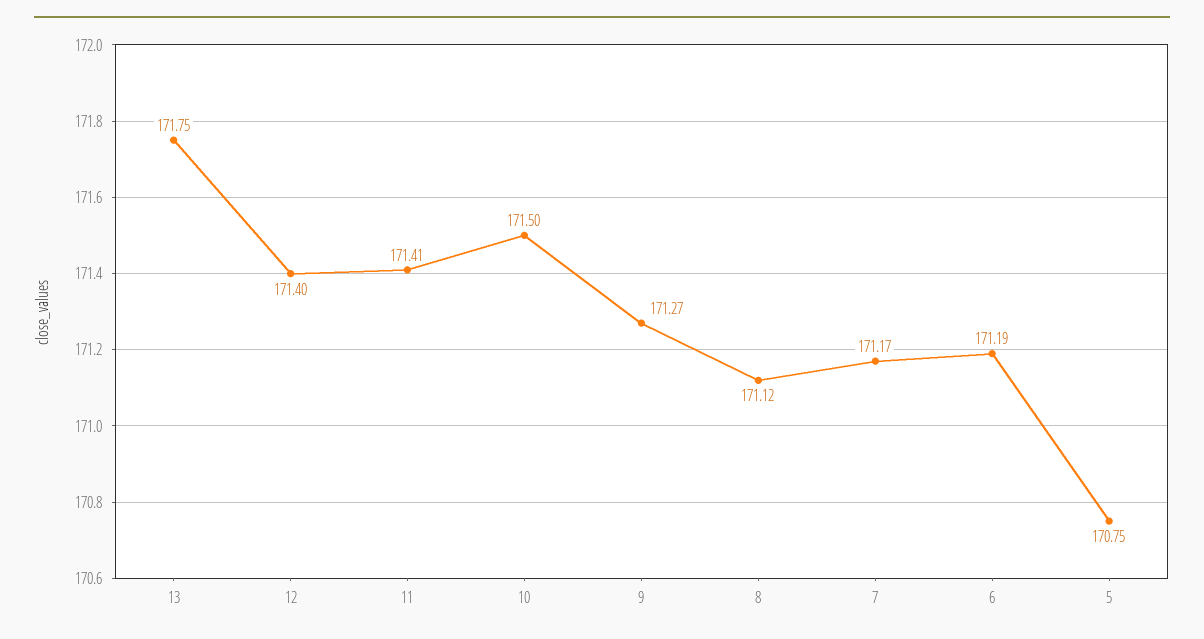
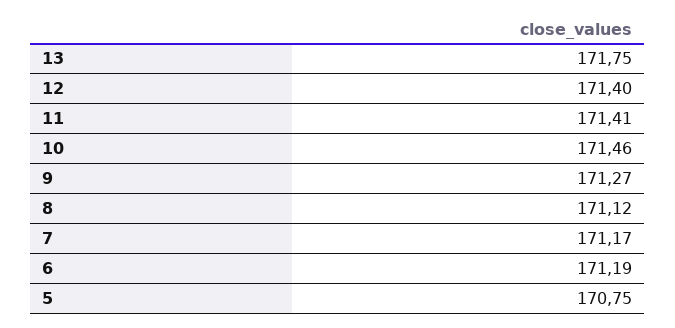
  {
    "13": 171.75,
    "12": 171.4,
    "11": 171.41,
-   "10": 171.5,
+   "10": 171.46,
    "9": 171.27,
    "8": 171.12,
    "7": 171.17,
    "6": 171.19,
    "5": 170.75
  }

